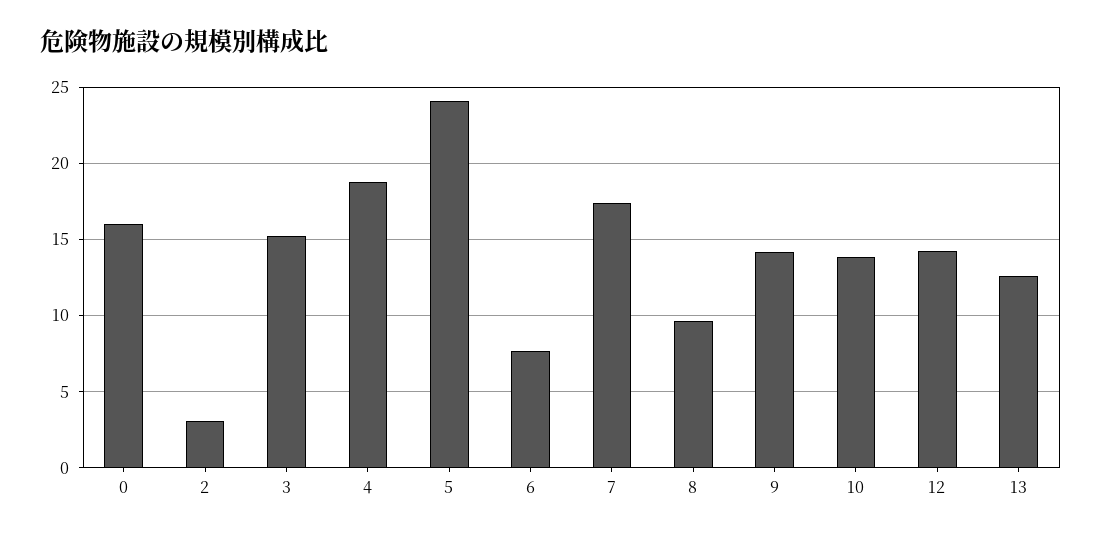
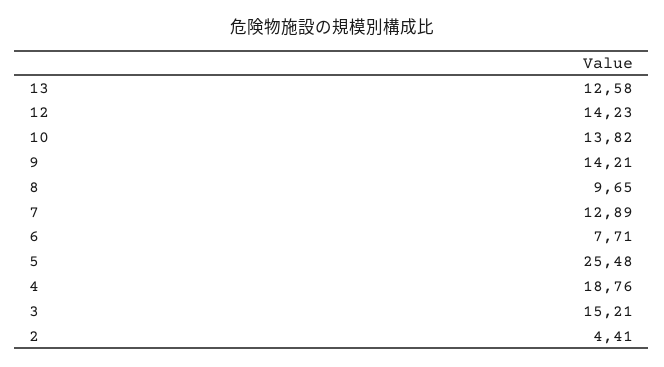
  {
-   "0": 16,
-   "2": 3,
+   "2": 4.41,
    "3": 15.21,
    "4": 18.76,
-   "5": 24,
+   "5": 25.48,
    "6": 7.71,
-   "7": 17.5,
+   "7": 12.89,
    "8": 9.65,
    "9": 14.21,
    "10": 13.82,
    "12": 14.23,
    "13": 12.58
  }

